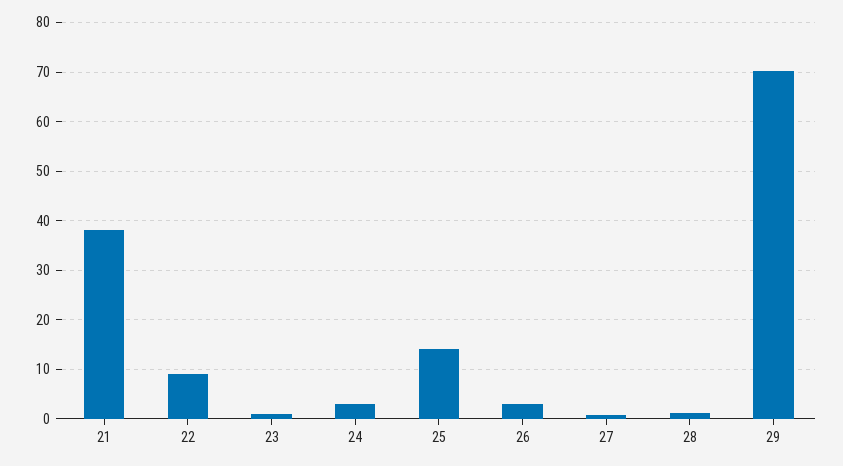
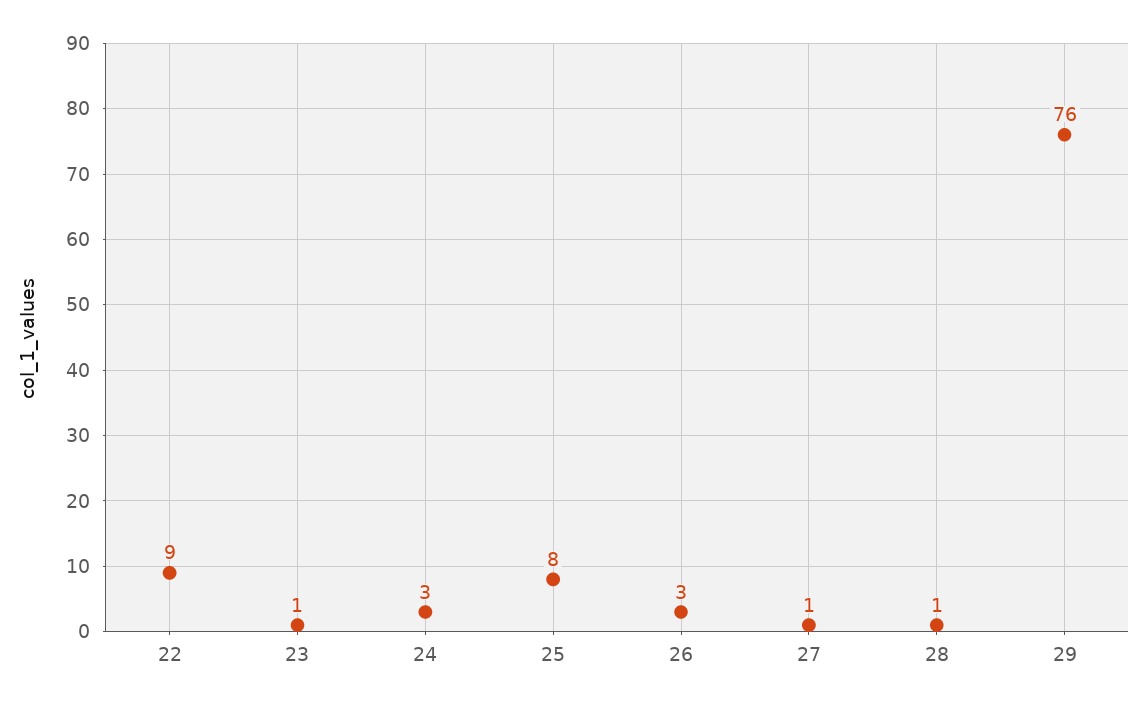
  {
-   "21": 38,
    "22": 9,
    "23": 1,
    "24": 3,
-   "25": 14,
+   "25": 8,
    "26": 3,
    "27": 1,
    "28": 1,
-   "29": 70
+   "29": 76
  }

